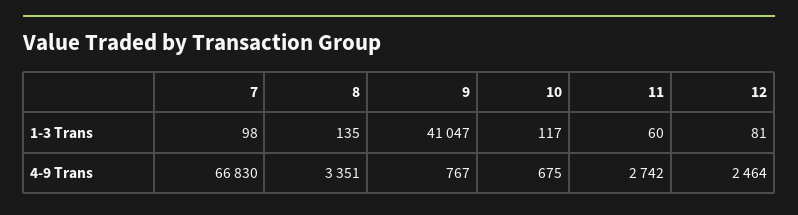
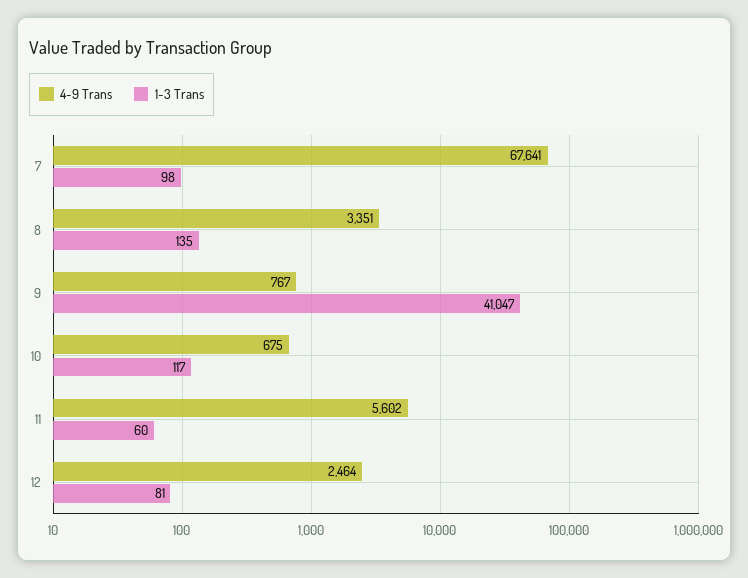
  {
    "1-3 Trans": {
      "7": 98,
      "8": 135,
      "9": 41047,
      "10": 117,
      "11": 60,
      "12": 81
    },
    "4-9 Trans": {
-     "7": 66830,
+     "7": 67641,
      "8": 3351,
      "9": 767,
      "10": 675,
-     "11": 2742,
+     "11": 5602,
      "12": 2464
    }
  }

